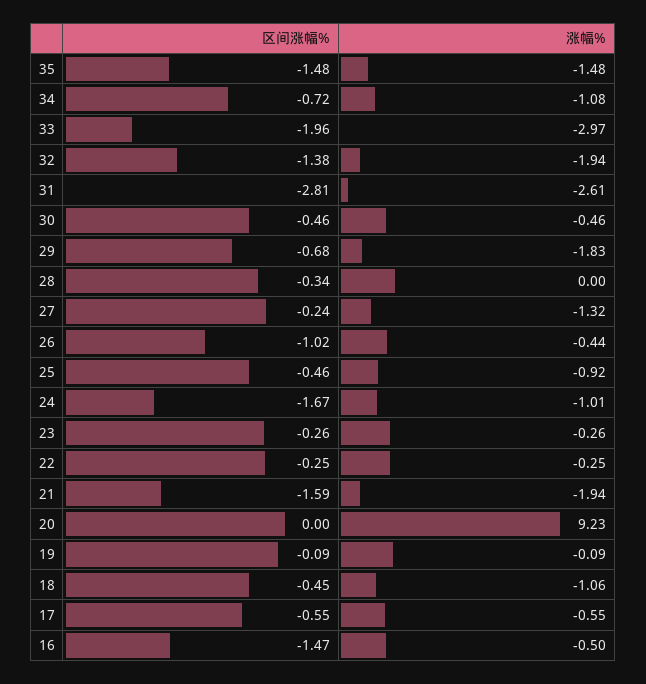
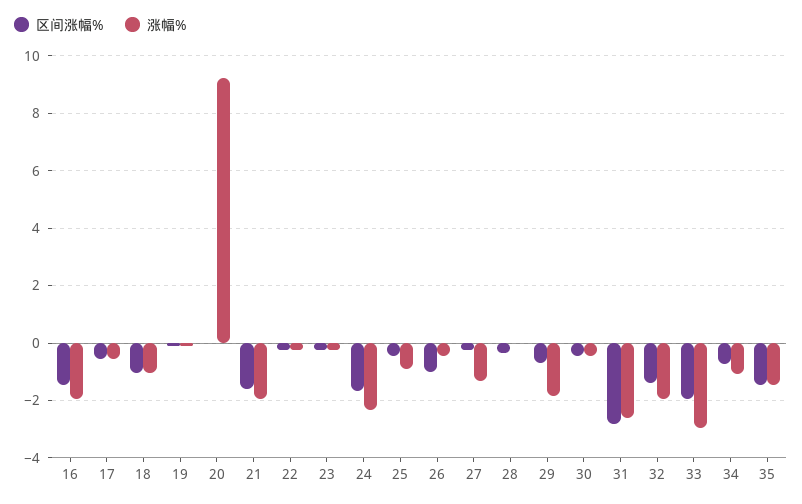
  {
    "区间涨幅%": {
      "35": -1.48,
      "34": -0.72,
      "33": -1.96,
      "32": -1.38,
      "31": -2.81,
      "30": -0.46,
      "29": -0.68,
      "28": -0.34,
      "27": -0.24,
      "26": -1.02,
      "25": -0.46,
      "24": -1.67,
      "23": -0.26,
      "22": -0.25,
      "21": -1.59,
      "20": 0,
      "19": -0.09,
-     "18": -0.45,
+     "18": -1,
      "17": -0.55,
      "16": -1.47
    },
    "涨幅%": {
      "35": -1.48,
      "34": -1.08,
      "33": -2.97,
      "32": -1.94,
      "31": -2.61,
      "30": -0.46,
      "29": -1.83,
      "28": 0,
      "27": -1.32,
      "26": -0.44,
      "25": -0.92,
-     "24": -1.01,
+     "24": -2.25,
      "23": -0.26,
      "22": -0.25,
      "21": -1.94,
      "20": 9.23,
      "19": -0.09,
      "18": -1.06,
      "17": -0.55,
-     "16": -0.5
+     "16": -2
    }
  }

